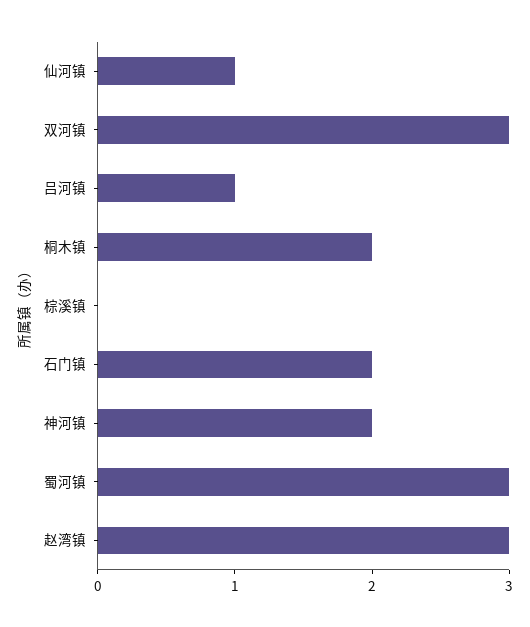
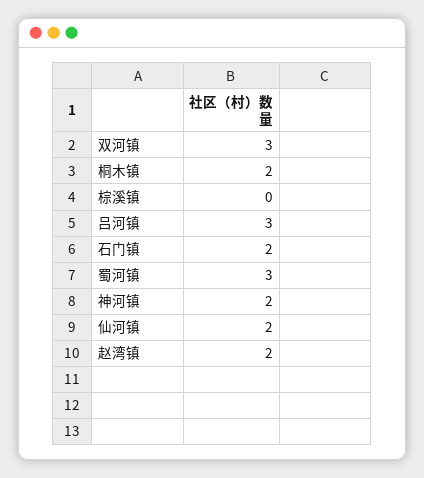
  {
-   "仙河镇": 1,
+   "仙河镇": 2,
    "双河镇": 3,
-   "吕河镇": 1,
+   "吕河镇": 3,
    "桐木镇": 2,
    "棕溪镇": 0,
    "石门镇": 2,
    "神河镇": 2,
    "蜀河镇": 3,
-   "赵湾镇": 3
+   "赵湾镇": 2
  }

